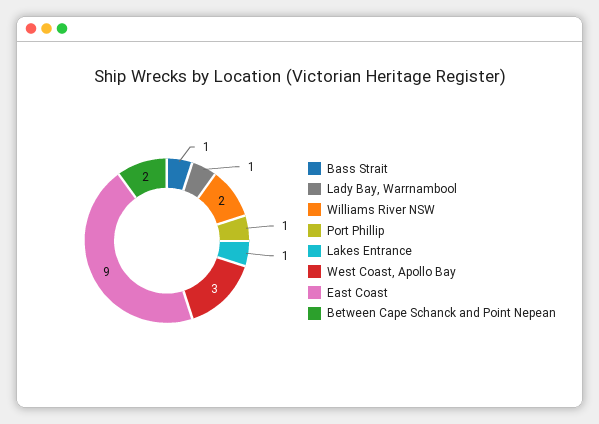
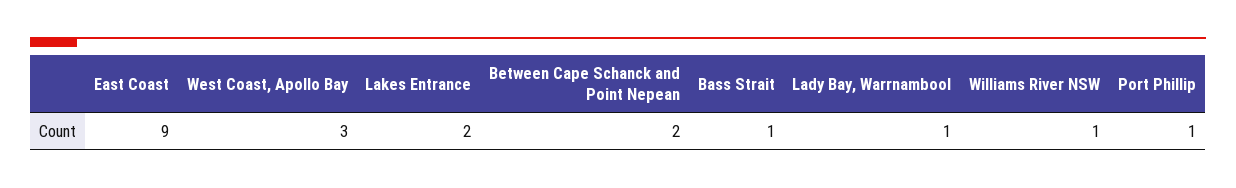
  {
    "Bass Strait": 1,
    "Lady Bay, Warrnambool": 1,
-   "Williams River NSW": 2,
+   "Williams River NSW": 1,
    "Port Phillip": 1,
-   "Lakes Entrance": 1,
+   "Lakes Entrance": 2,
    "West Coast, Apollo Bay": 3,
    "East Coast": 9,
    "Between Cape Schanck and Point Nepean": 2
  }

